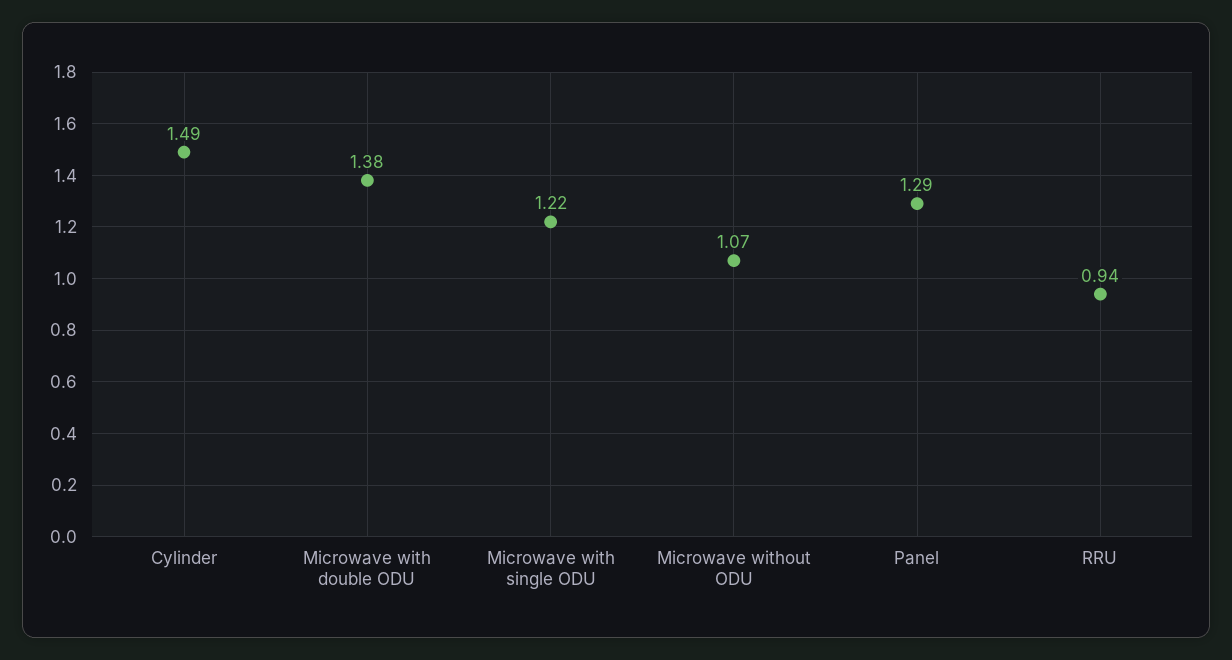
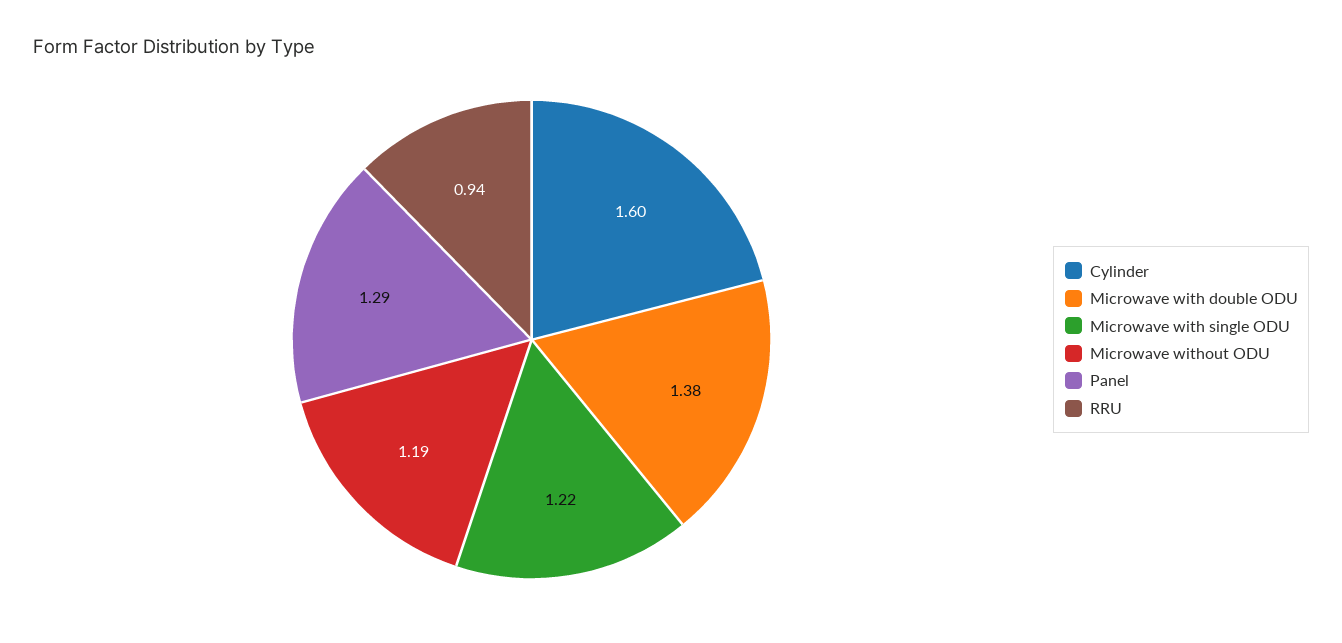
  {
-   "Cylinder": 1.49,
+   "Cylinder": 1.6,
    "Microwave with double ODU": 1.38,
    "Microwave with single ODU": 1.22,
-   "Microwave without ODU": 1.07,
+   "Microwave without ODU": 1.19,
    "Panel": 1.29,
    "RRU": 0.94
  }

